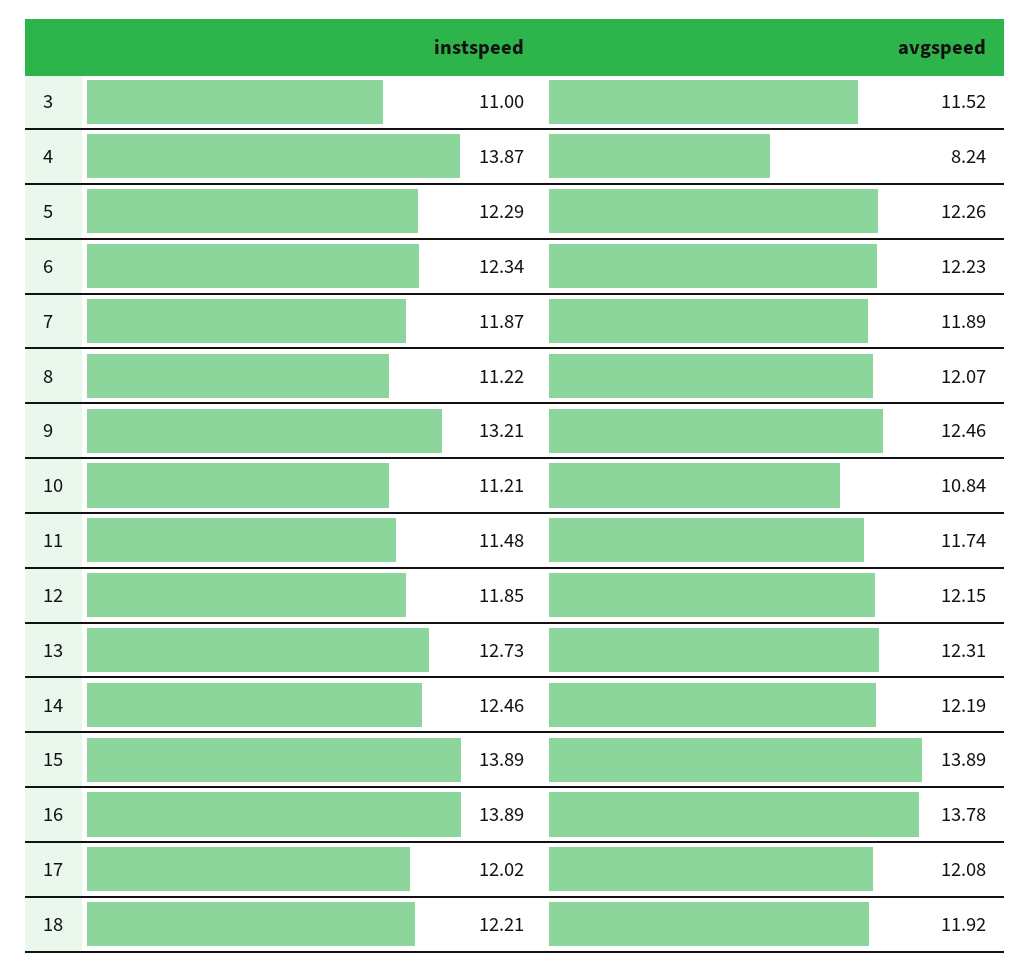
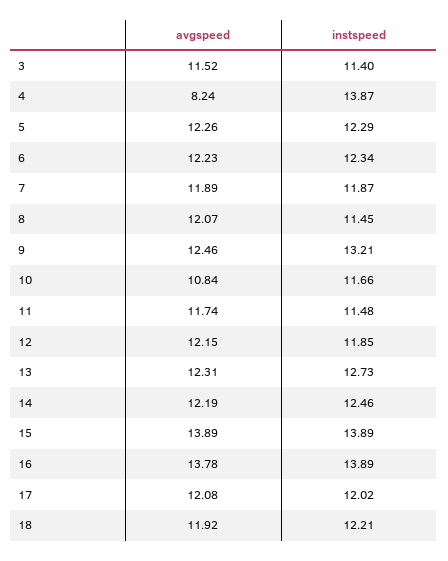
  {
    "instspeed": {
-     "3": 11,
+     "3": 11.4,
      "4": 13.87,
      "5": 12.29,
      "6": 12.34,
      "7": 11.87,
-     "8": 11.22,
+     "8": 11.45,
      "9": 13.21,
-     "10": 11.21,
+     "10": 11.66,
      "11": 11.48,
      "12": 11.85,
      "13": 12.73,
      "14": 12.46,
      "15": 13.89,
      "16": 13.89,
      "17": 12.02,
      "18": 12.21
    },
    "avgspeed": {
      "3": 11.52,
      "4": 8.24,
      "5": 12.26,
      "6": 12.23,
      "7": 11.89,
      "8": 12.07,
      "9": 12.46,
      "10": 10.84,
      "11": 11.74,
      "12": 12.15,
      "13": 12.31,
      "14": 12.19,
      "15": 13.89,
      "16": 13.78,
      "17": 12.08,
      "18": 11.92
    }
  }

